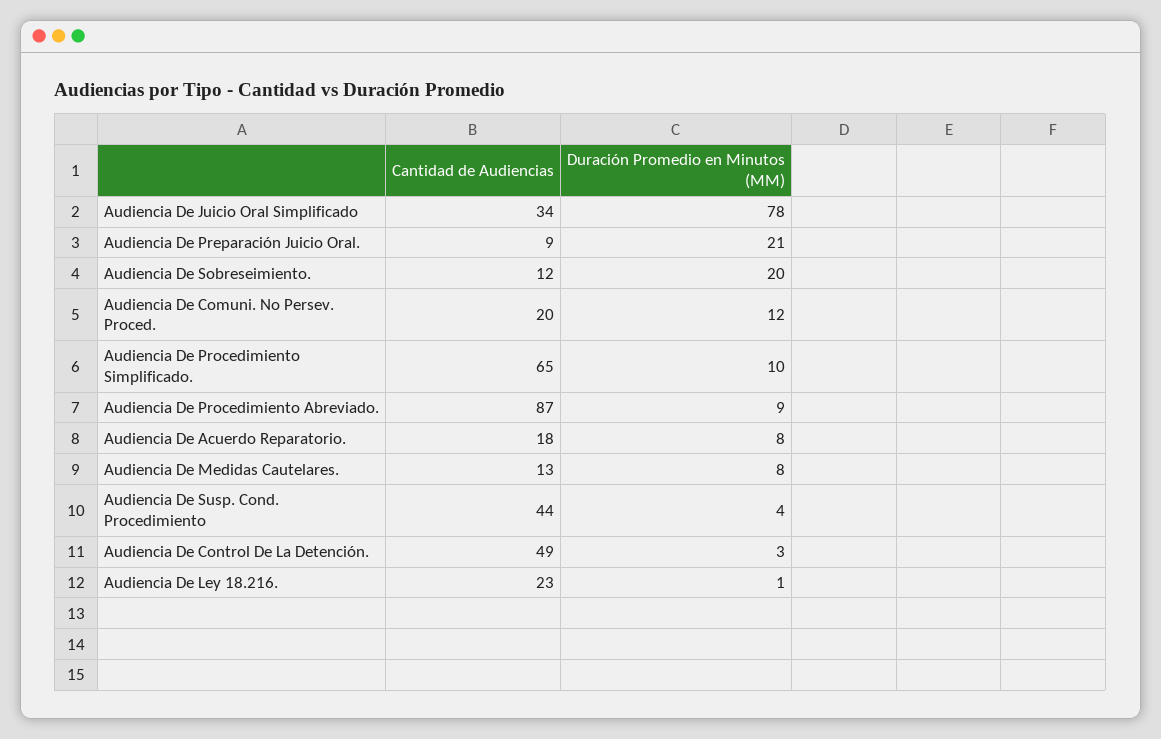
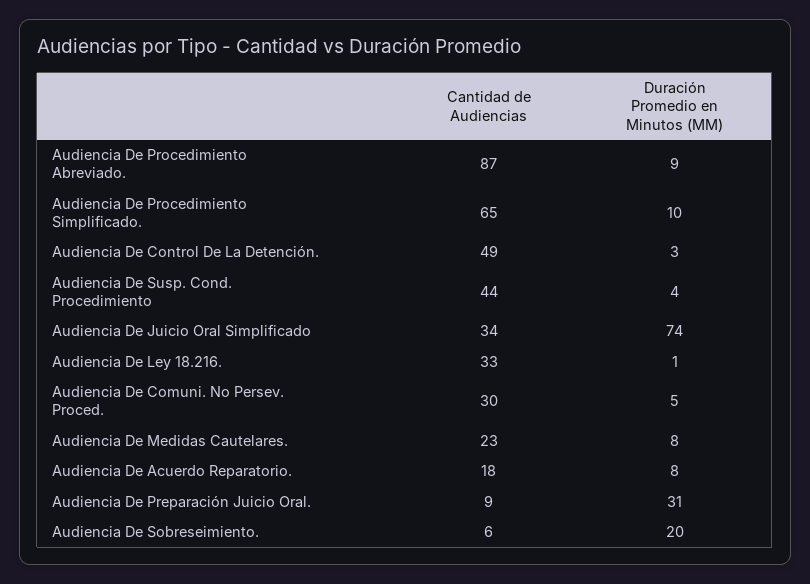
  {
    "Cantidad de Audiencias": {
      "Audiencia De Juicio Oral Simplificado": 34,
      "Audiencia De Preparación Juicio Oral.": 9,
-     "Audiencia De Sobreseimiento.": 12,
+     "Audiencia De Sobreseimiento.": 6,
-     "Audiencia De Comuni. No Persev. Proced.": 20,
+     "Audiencia De Comuni. No Persev. Proced.": 30,
      "Audiencia De Procedimiento Simplificado.": 65,
      "Audiencia De Procedimiento Abreviado.": 87,
      "Audiencia De Acuerdo Reparatorio.": 18,
-     "Audiencia De Medidas Cautelares.": 13,
+     "Audiencia De Medidas Cautelares.": 23,
      "Audiencia De Susp. Cond. Procedimiento": 44,
      "Audiencia De Control De La Detención.": 49,
-     "Audiencia De Ley 18.216.": 23
+     "Audiencia De Ley 18.216.": 33
    },
    "Duración Promedio en Minutos (MM)": {
-     "Audiencia De Juicio Oral Simplificado": 78,
+     "Audiencia De Juicio Oral Simplificado": 74,
-     "Audiencia De Preparación Juicio Oral.": 21,
+     "Audiencia De Preparación Juicio Oral.": 31,
      "Audiencia De Sobreseimiento.": 20,
-     "Audiencia De Comuni. No Persev. Proced.": 12,
+     "Audiencia De Comuni. No Persev. Proced.": 5,
      "Audiencia De Procedimiento Simplificado.": 10,
      "Audiencia De Procedimiento Abreviado.": 9,
      "Audiencia De Acuerdo Reparatorio.": 8,
      "Audiencia De Medidas Cautelares.": 8,
      "Audiencia De Susp. Cond. Procedimiento": 4,
      "Audiencia De Control De La Detención.": 3,
      "Audiencia De Ley 18.216.": 1
    }
  }

